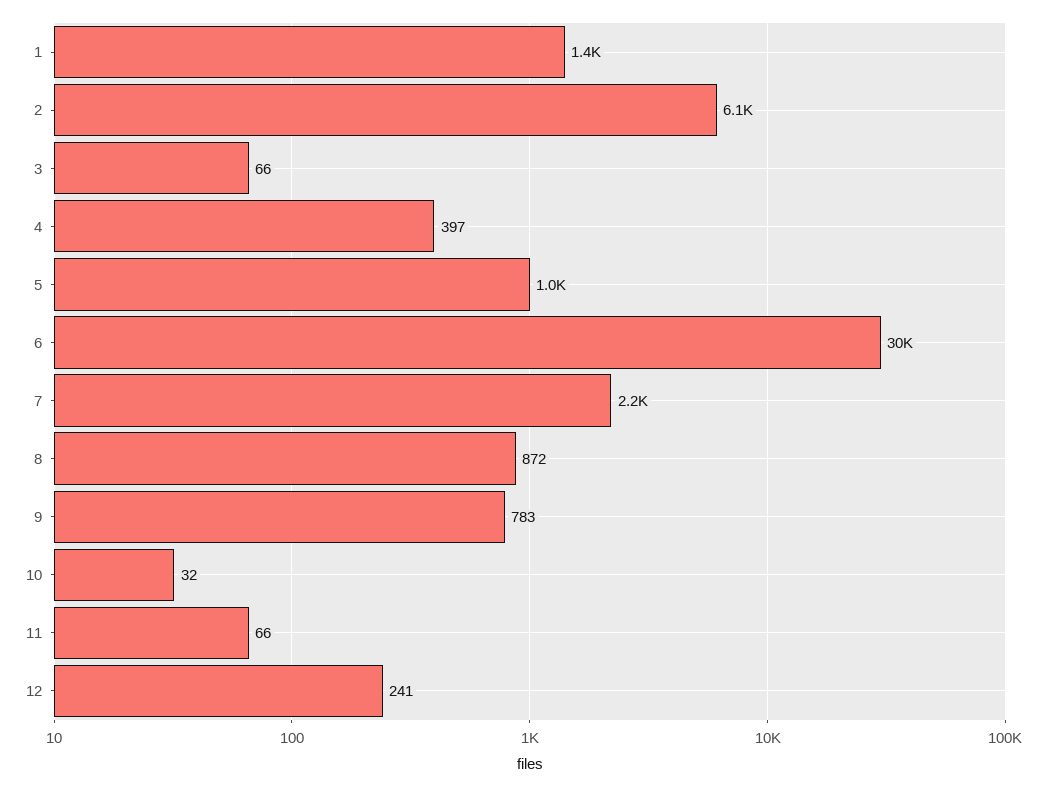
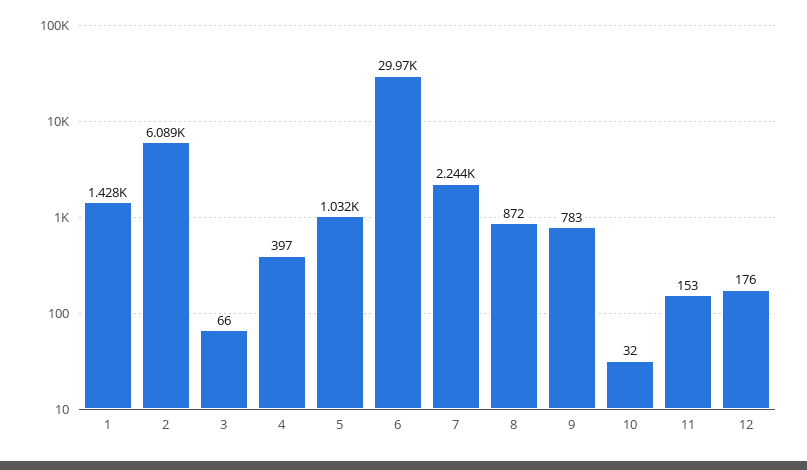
  {
    "1": 1428,
    "2": 6089,
    "3": 66,
    "4": 397,
    "5": 1032,
    "6": 29970,
    "7": 2244,
    "8": 872,
    "9": 783,
    "10": 32,
-   "11": 66,
+   "11": 153,
-   "12": 241
+   "12": 176
  }

